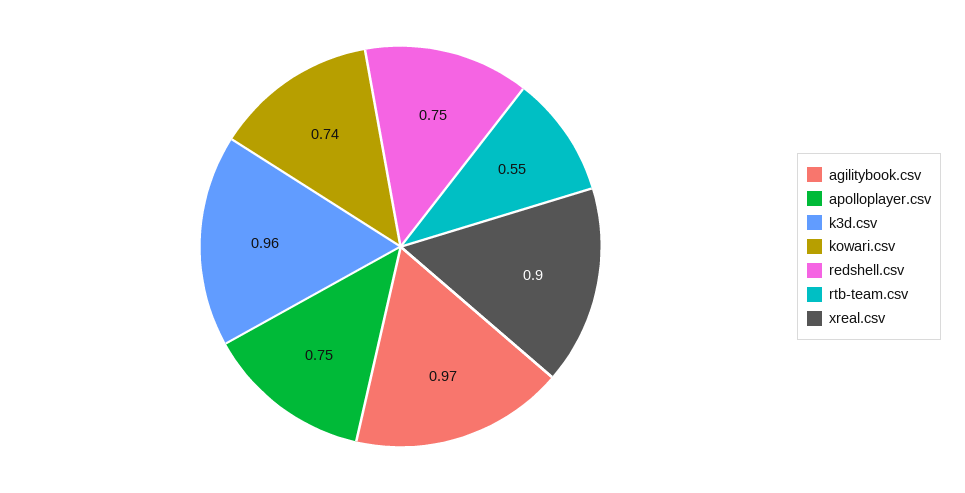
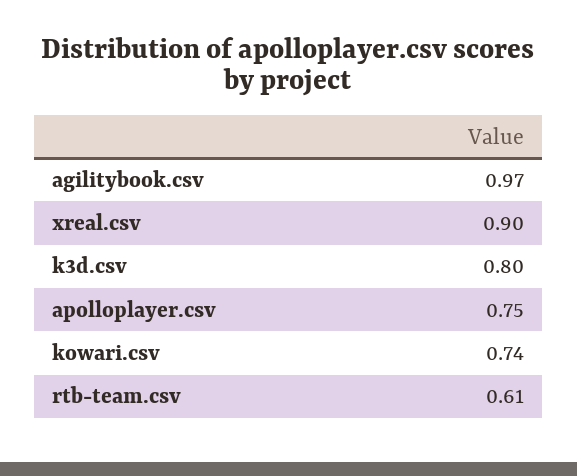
  {
    "agilitybook.csv": 0.97,
    "apolloplayer.csv": 0.75,
-   "k3d.csv": 0.96,
+   "k3d.csv": 0.8,
    "kowari.csv": 0.74,
-   "redshell.csv": 0.75,
-   "rtb-team.csv": 0.55,
+   "rtb-team.csv": 0.61,
    "xreal.csv": 0.9
  }

